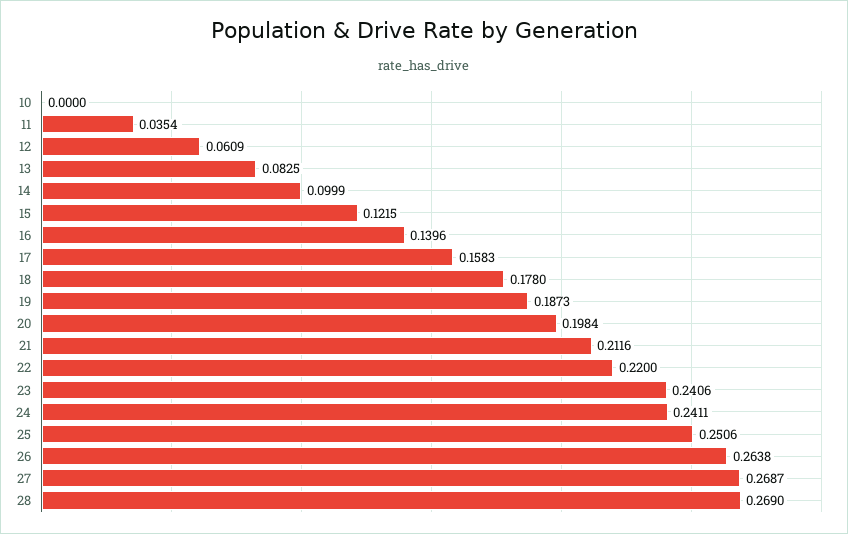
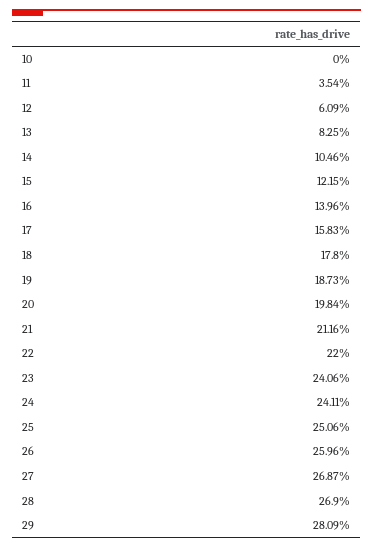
  {
    "10": 0,
    "11": 0.0354,
    "12": 0.0609,
    "13": 0.0825,
-   "14": 0.0999,
+   "14": 0.1046,
    "15": 0.1215,
    "16": 0.1396,
    "17": 0.1583,
    "18": 0.178,
    "19": 0.1873,
    "20": 0.1984,
    "21": 0.2116,
    "22": 0.22,
    "23": 0.2406,
    "24": 0.2411,
    "25": 0.2506,
-   "26": 0.2638,
+   "26": 0.2596,
    "27": 0.2687,
-   "28": 0.269
+   "28": 0.269,
+   "29": 0.2809
  }

